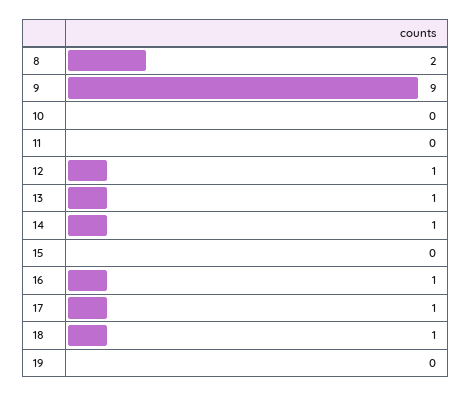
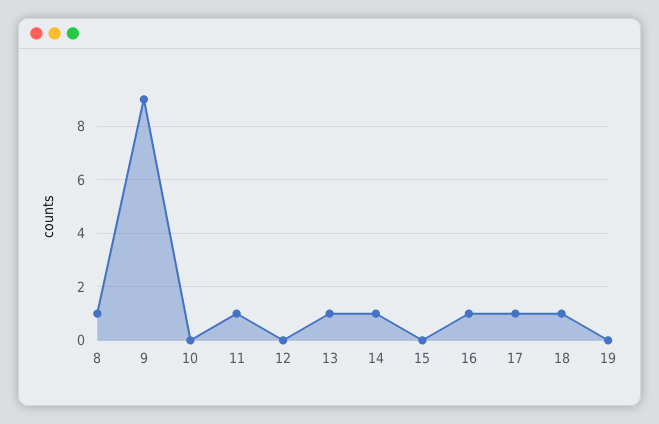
  {
-   "8": 2,
+   "8": 1,
    "9": 9,
    "10": 0,
-   "11": 0,
+   "11": 1,
-   "12": 1,
+   "12": 0,
    "13": 1,
    "14": 1,
    "15": 0,
    "16": 1,
    "17": 1,
    "18": 1,
    "19": 0
  }

